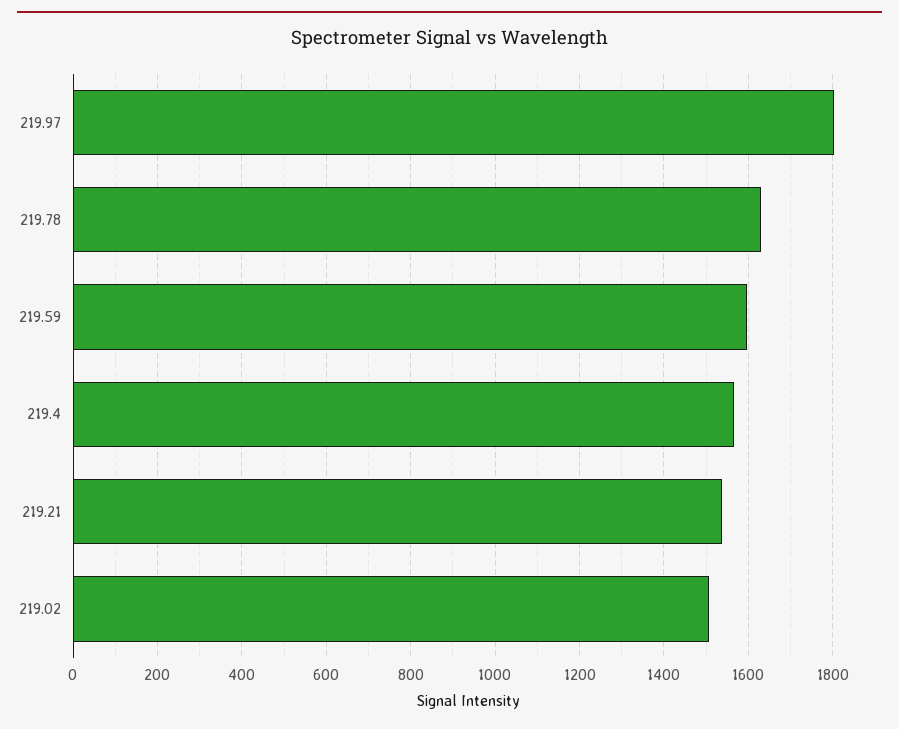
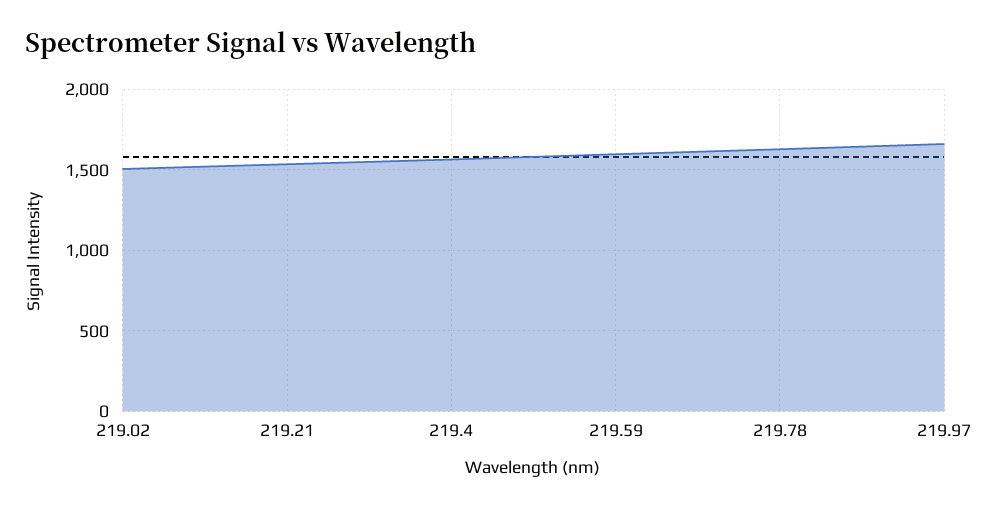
  {
-   "219.97": 1800,
+   "219.97": 1650,
    "219.78": 1620,
    "219.59": 1600,
    "219.4": 1560,
    "219.21": 1540,
    "219.02": 1500
  }

